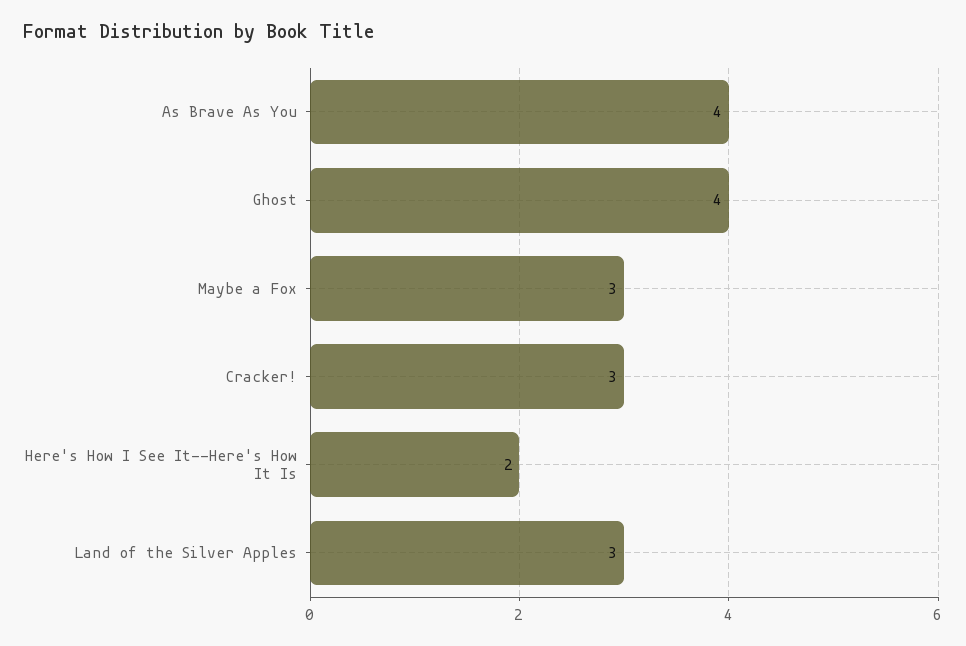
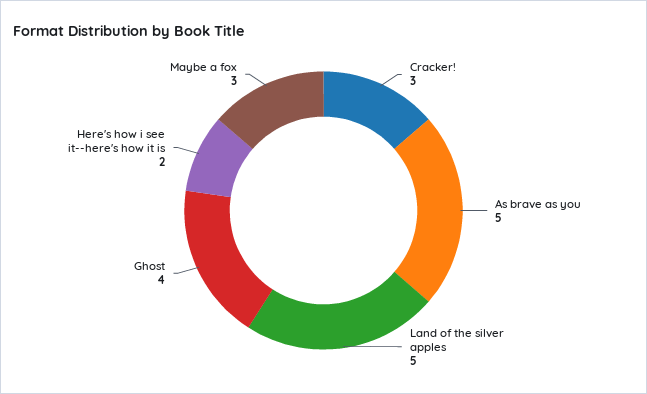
  {
-   "As Brave As You": 4,
+   "As Brave As You": 5,
    "Ghost": 4,
    "Maybe a Fox": 3,
    "Cracker!": 3,
    "Here's How I See It--Here's How It Is": 2,
-   "Land of the Silver Apples": 3
+   "Land of the Silver Apples": 5
  }

